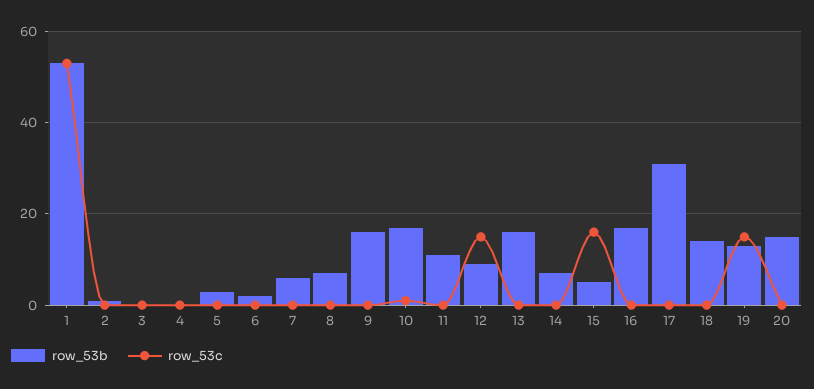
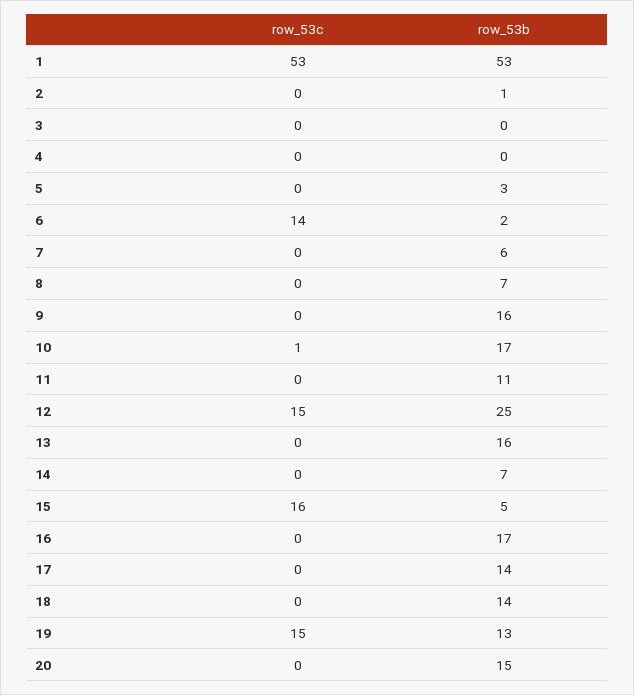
  {
    "row_53b": {
      "1": 53,
      "2": 1,
      "3": 0,
      "4": 0,
      "5": 3,
      "6": 2,
      "7": 6,
      "8": 7,
      "9": 16,
      "10": 17,
      "11": 11,
-     "12": 10,
+     "12": 25,
      "13": 16,
      "14": 7,
      "15": 5,
      "16": 17,
-     "17": 30,
+     "17": 14,
      "18": 14,
      "19": 13,
      "20": 15
    },
    "row_53c": {
      "1": 53,
      "2": 0,
      "3": 0,
      "4": 0,
      "5": 0,
-     "6": 0,
+     "6": 14,
      "7": 0,
      "8": 0,
      "9": 0,
      "10": 1,
      "11": 0,
      "12": 15,
      "13": 0,
      "14": 0,
      "15": 16,
      "16": 0,
      "17": 0,
      "18": 0,
      "19": 15,
      "20": 0
    }
  }

